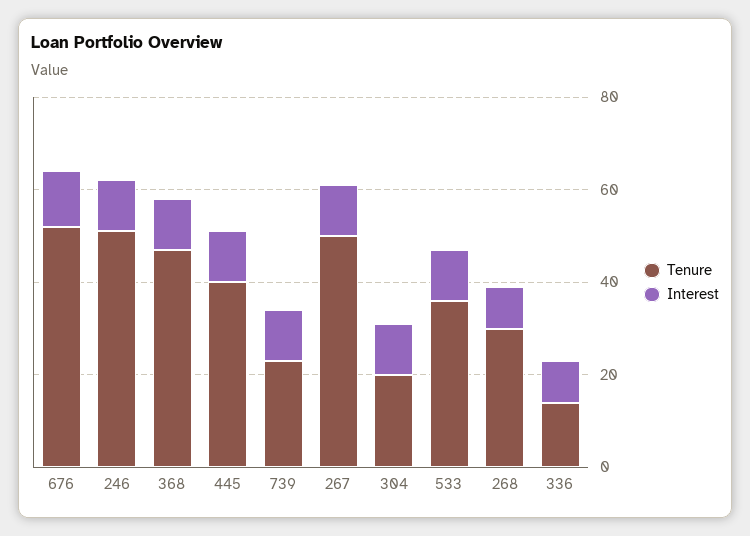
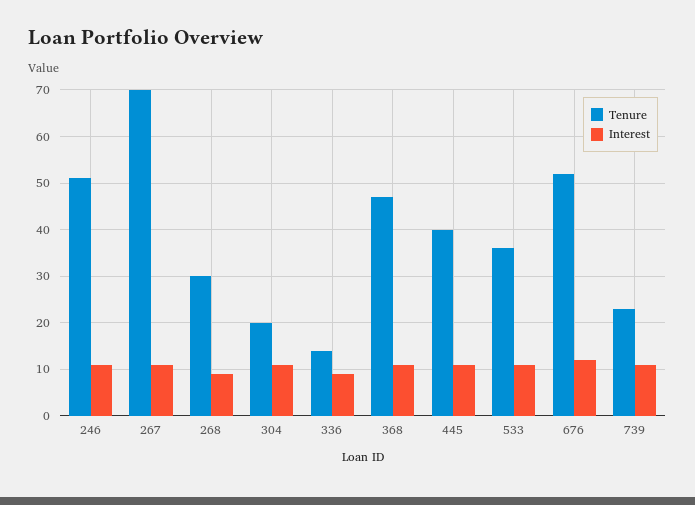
  {
    "Tenure": {
      "676": 52,
      "246": 52,
      "368": 48,
      "445": 40,
      "739": 24,
-     "267": 50,
+     "267": 70,
      "304": 20,
      "533": 36,
      "268": 30,
      "336": 14
    },
    "Interest": {
      "676": 12,
      "246": 12,
      "368": 12,
      "445": 12,
      "739": 12,
      "267": 12,
      "304": 12,
      "533": 10,
      "268": 10,
      "336": 10
    }
  }

